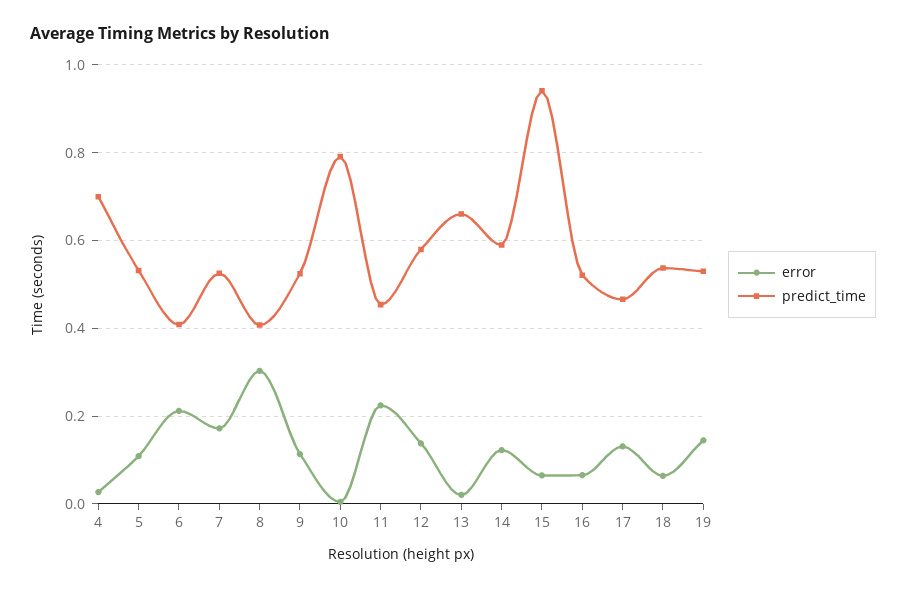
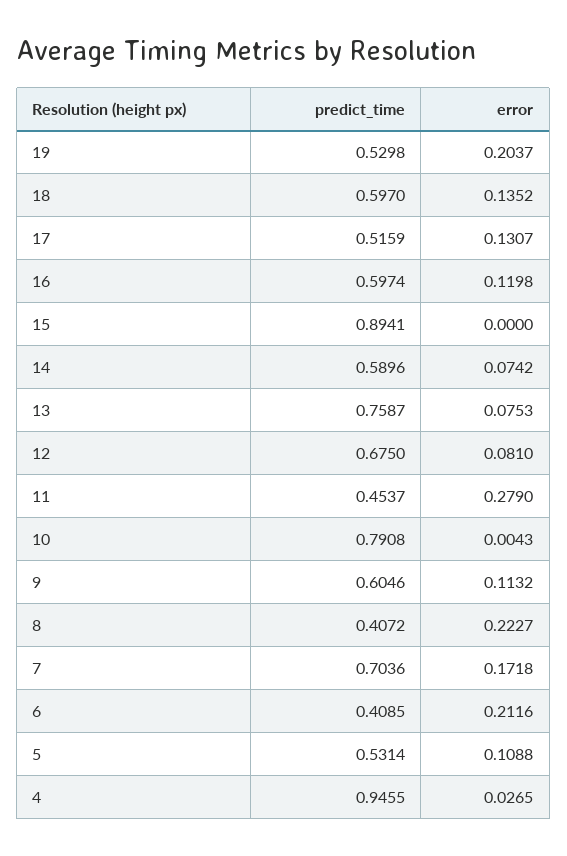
  {
    "error": {
      "4": 0.0265,
      "5": 0.1088,
      "6": 0.2116,
      "7": 0.1718,
-     "8": 0.3,
+     "8": 0.2227,
      "9": 0.1132,
      "10": 0.0043,
-     "11": 0.22,
+     "11": 0.279,
-     "12": 0.14,
+     "12": 0.081,
-     "13": 0.02,
+     "13": 0.0753,
-     "14": 0.12,
+     "14": 0.0742,
-     "15": 0.06,
+     "15": 0,
-     "16": 0.06,
+     "16": 0.1198,
      "17": 0.1307,
-     "18": 0.06,
+     "18": 0.1352,
-     "19": 0.14
+     "19": 0.2037
    },
    "predict_time": {
-     "4": 0.7,
+     "4": 0.9455,
      "5": 0.5314,
      "6": 0.4085,
-     "7": 0.52,
+     "7": 0.7036,
      "8": 0.4072,
-     "9": 0.52,
+     "9": 0.6046,
      "10": 0.7908,
      "11": 0.4537,
-     "12": 0.58,
+     "12": 0.675,
-     "13": 0.66,
+     "13": 0.7587,
      "14": 0.5896,
-     "15": 0.94,
+     "15": 0.8941,
-     "16": 0.52,
+     "16": 0.5974,
-     "17": 0.46,
+     "17": 0.5159,
-     "18": 0.54,
+     "18": 0.597,
      "19": 0.5298
    }
  }

